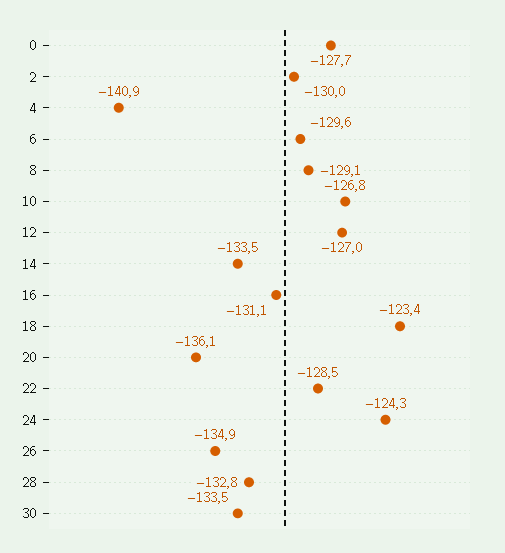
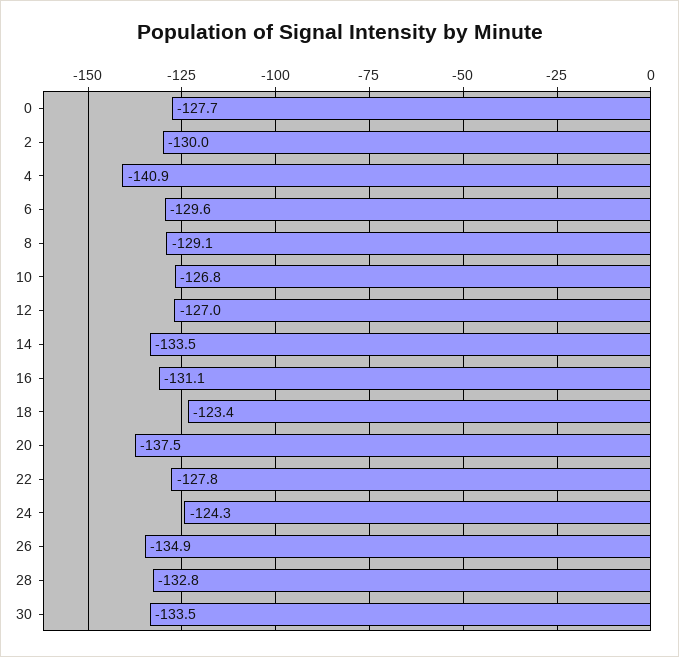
  {
    "0": -127.7,
    "2": -130,
    "4": -140.9,
    "6": -129.6,
    "8": -129.1,
    "10": -126.8,
    "12": -127,
    "14": -133.5,
    "16": -131.1,
    "18": -123.4,
-   "20": -136.1,
+   "20": -137.5,
-   "22": -128.5,
+   "22": -127.8,
    "24": -124.3,
    "26": -134.9,
    "28": -132.8,
    "30": -133.5
  }

